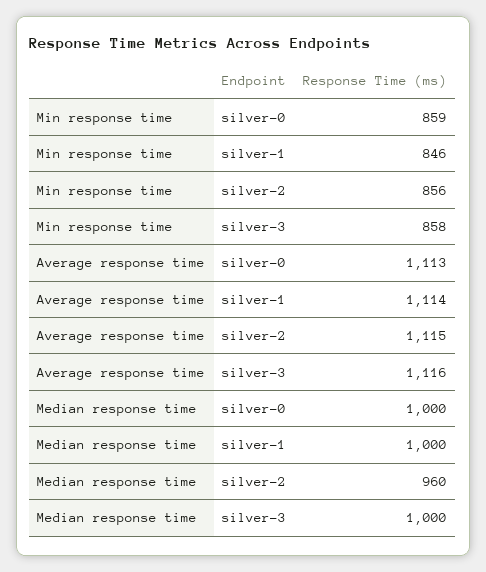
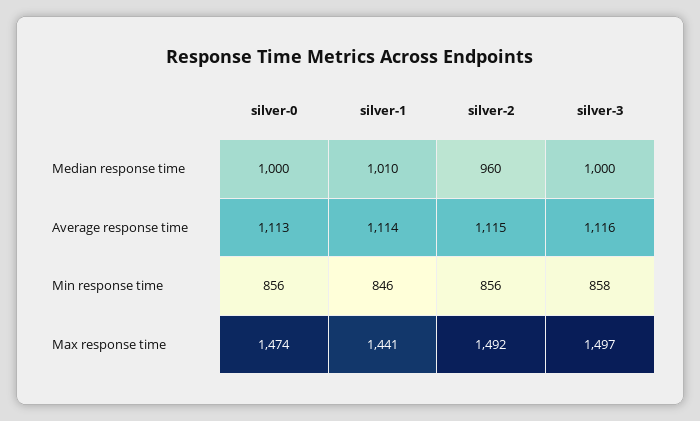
  {
    "Min response time": {
-     "silver-0": 859,
+     "silver-0": 856,
      "silver-1": 846,
      "silver-2": 856,
      "silver-3": 858
    },
    "Average response time": {
      "silver-0": 1113,
      "silver-1": 1114,
      "silver-2": 1115,
      "silver-3": 1116
    },
    "Median response time": {
      "silver-0": 1000,
-     "silver-1": 1000,
+     "silver-1": 1010,
      "silver-2": 960,
      "silver-3": 1000
-   }
+   },
+   "Max response time": {
+     "silver-0": 1474,
+     "silver-1": 1441,
+     "silver-2": 1492,
+     "silver-3": 1497
+   }
  }

